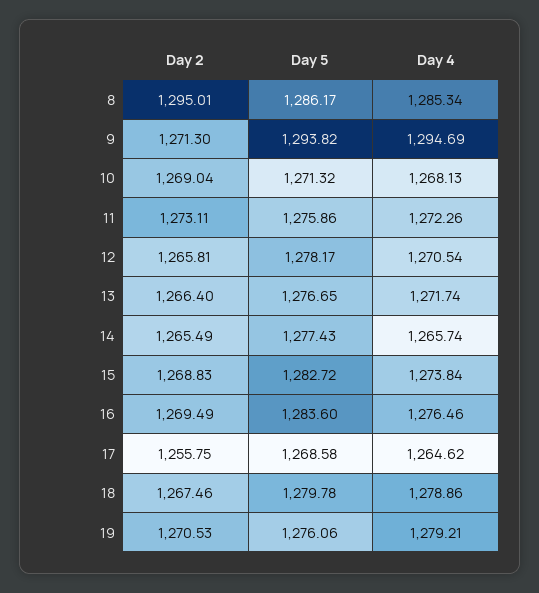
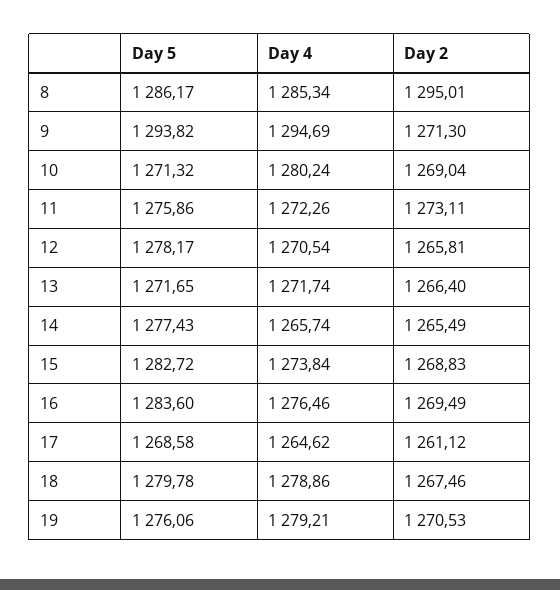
  {
    "Day 2": {
      "8": 1295.01,
      "9": 1271.3,
      "10": 1269.04,
      "11": 1273.11,
      "12": 1265.81,
      "13": 1266.4,
      "14": 1265.49,
      "15": 1268.83,
      "16": 1269.49,
-     "17": 1255.75,
+     "17": 1261.12,
      "18": 1267.46,
      "19": 1270.53
    },
    "Day 5": {
      "8": 1286.17,
      "9": 1293.82,
      "10": 1271.32,
      "11": 1275.86,
      "12": 1278.17,
-     "13": 1276.65,
+     "13": 1271.65,
      "14": 1277.43,
      "15": 1282.72,
      "16": 1283.6,
      "17": 1268.58,
      "18": 1279.78,
      "19": 1276.06
    },
    "Day 4": {
      "8": 1285.34,
      "9": 1294.69,
-     "10": 1268.13,
+     "10": 1280.24,
      "11": 1272.26,
      "12": 1270.54,
      "13": 1271.74,
      "14": 1265.74,
      "15": 1273.84,
      "16": 1276.46,
      "17": 1264.62,
      "18": 1278.86,
      "19": 1279.21
    }
  }

